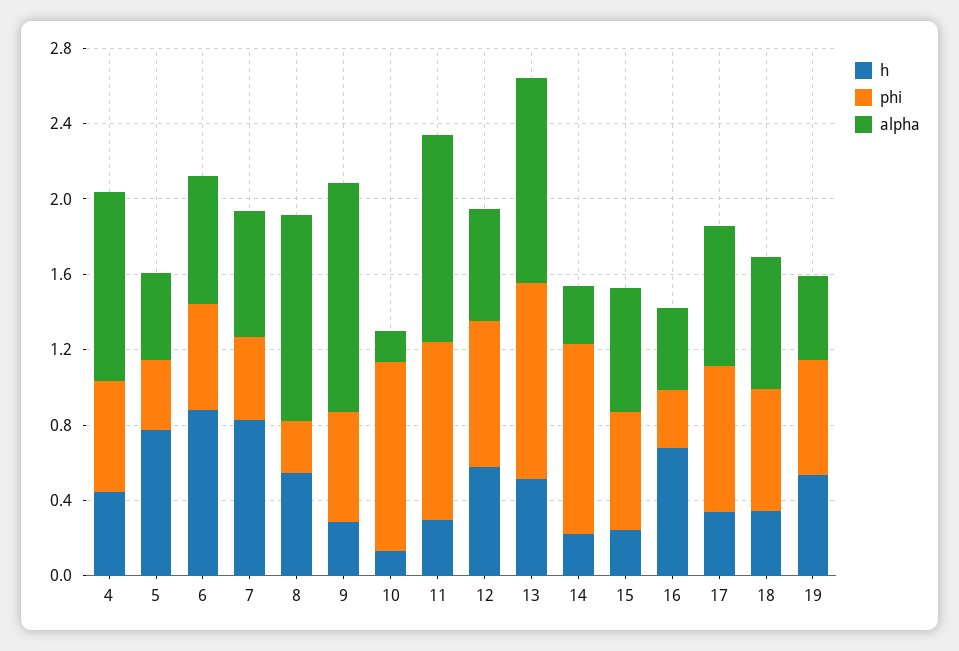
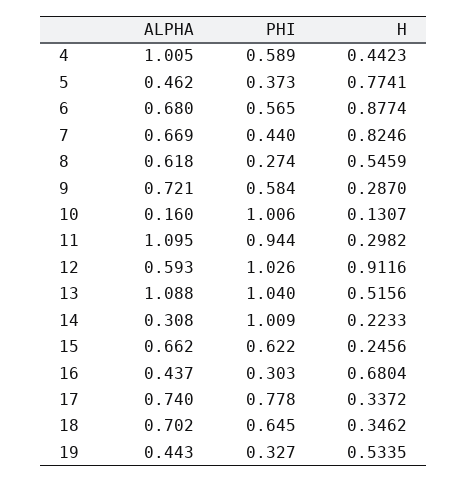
  {
    "h": {
      "4": 0.4423,
      "5": 0.7741,
      "6": 0.8774,
      "7": 0.8246,
      "8": 0.5459,
      "9": 0.287,
      "10": 0.1307,
      "11": 0.2982,
-     "12": 0.6,
+     "12": 0.9116,
      "13": 0.5156,
      "14": 0.2233,
      "15": 0.2456,
      "16": 0.6804,
      "17": 0.3372,
      "18": 0.3462,
      "19": 0.5335
    },
    "phi": {
      "4": 0.589,
      "5": 0.373,
      "6": 0.565,
      "7": 0.44,
      "8": 0.274,
      "9": 0.584,
      "10": 1.006,
      "11": 0.944,
-     "12": 0.8,
+     "12": 1.026,
      "13": 1.04,
      "14": 1.009,
      "15": 0.622,
      "16": 0.303,
      "17": 0.778,
      "18": 0.645,
-     "19": 0.6
+     "19": 0.327
    },
    "alpha": {
      "4": 1.005,
      "5": 0.462,
      "6": 0.68,
      "7": 0.669,
-     "8": 1.1,
+     "8": 0.618,
-     "9": 1.2,
+     "9": 0.721,
      "10": 0.16,
      "11": 1.095,
      "12": 0.593,
      "13": 1.088,
      "14": 0.308,
      "15": 0.662,
      "16": 0.437,
      "17": 0.74,
      "18": 0.702,
      "19": 0.443
    }
  }

